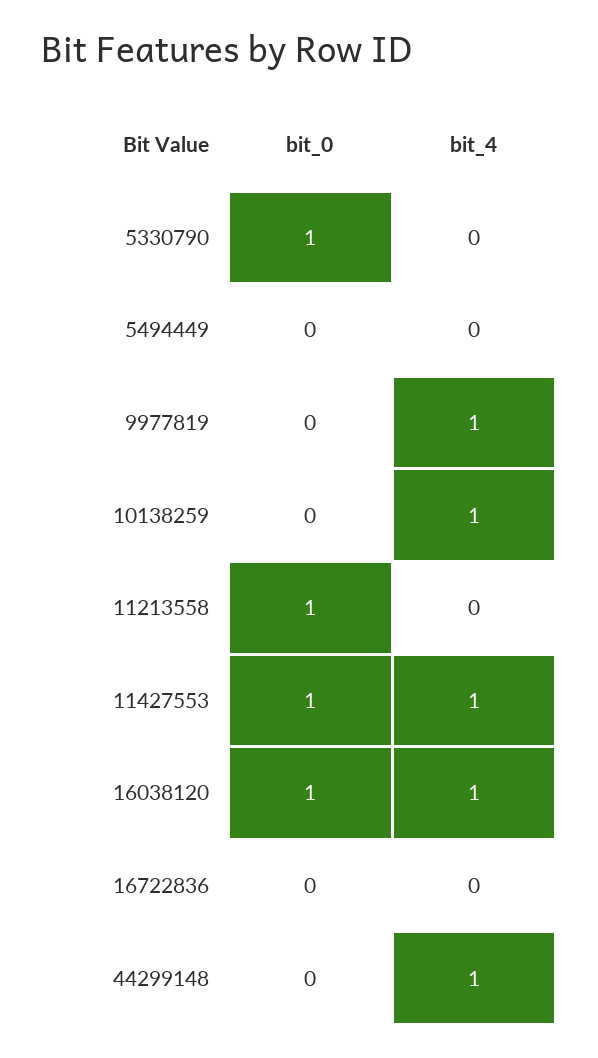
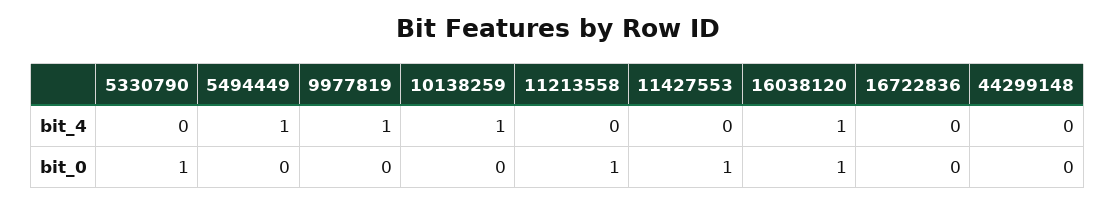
  {
    "bit_0": {
      "5330790": 1,
      "5494449": 0,
      "9977819": 0,
      "10138259": 0,
      "11213558": 1,
      "11427553": 1,
      "16038120": 1,
      "16722836": 0,
      "44299148": 0
    },
    "bit_4": {
      "5330790": 0,
-     "5494449": 0,
+     "5494449": 1,
      "9977819": 1,
      "10138259": 1,
      "11213558": 0,
-     "11427553": 1,
+     "11427553": 0,
      "16038120": 1,
      "16722836": 0,
-     "44299148": 1
+     "44299148": 0
    }
  }

